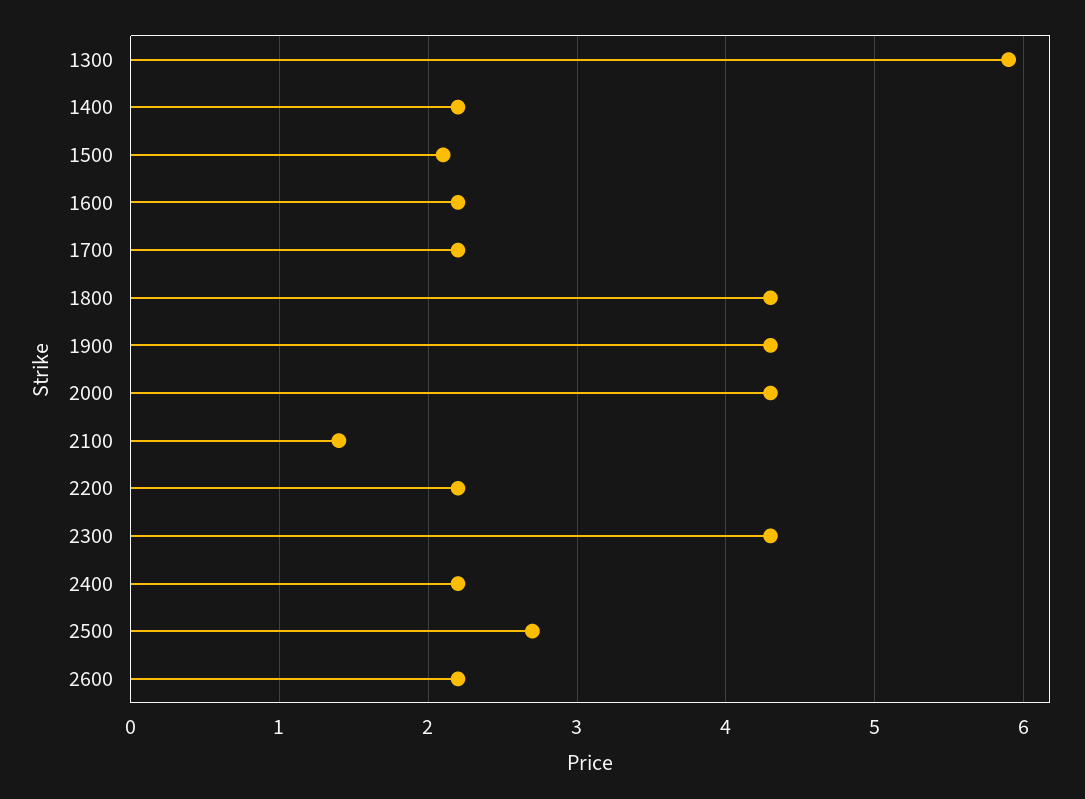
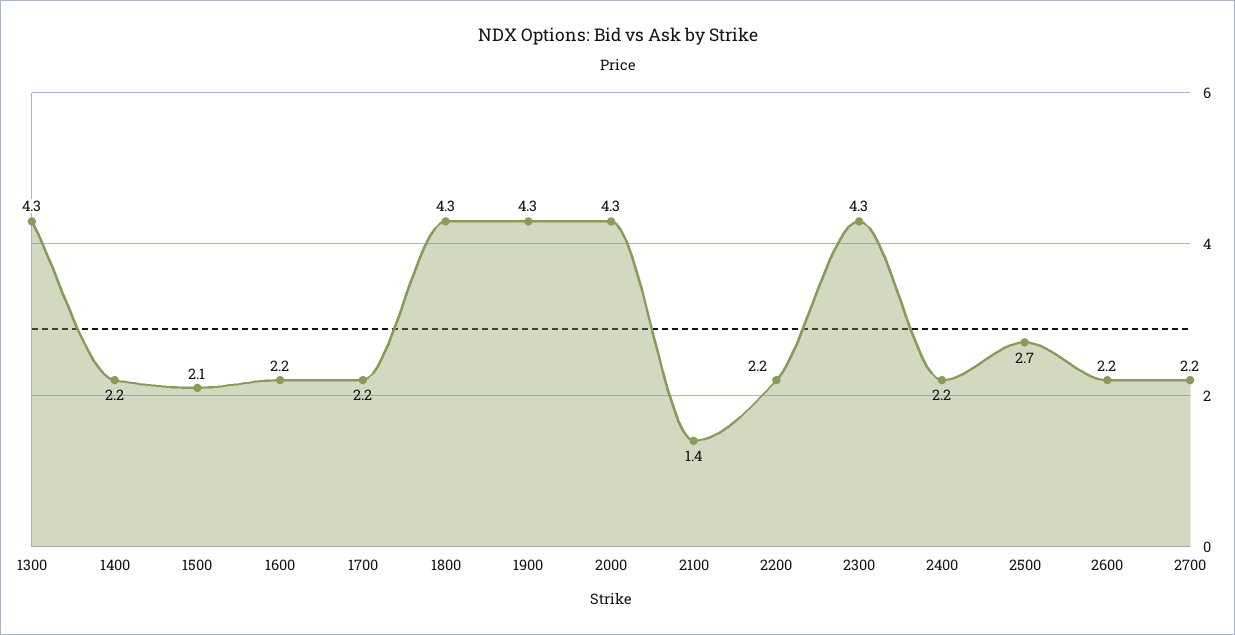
  {
-   "1300": 5.9,
+   "1300": 4.3,
    "1400": 2.2,
    "1500": 2.1,
    "1600": 2.2,
    "1700": 2.2,
    "1800": 4.3,
    "1900": 4.3,
    "2000": 4.3,
    "2100": 1.4,
    "2200": 2.2,
    "2300": 4.3,
    "2400": 2.2,
    "2500": 2.7,
-   "2600": 2.2
+   "2600": 2.2,
+   "2700": 2.2
  }

